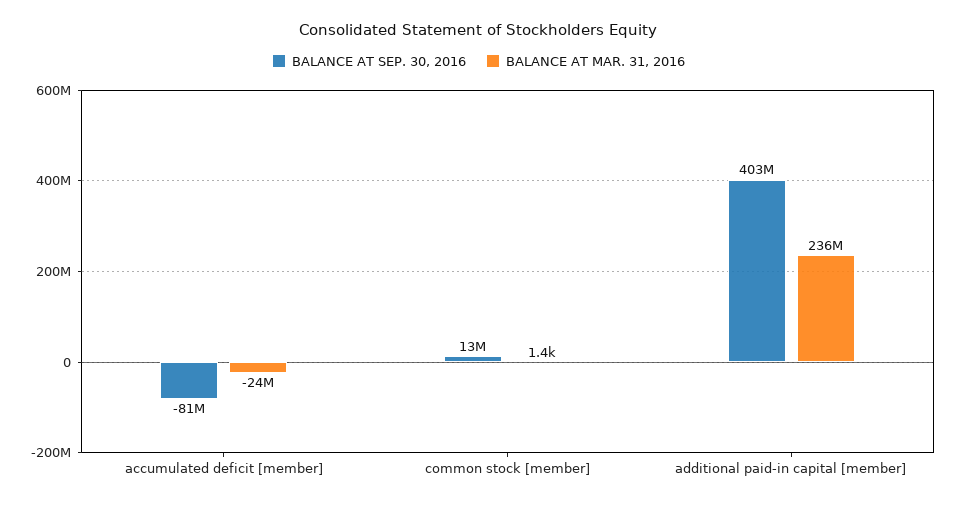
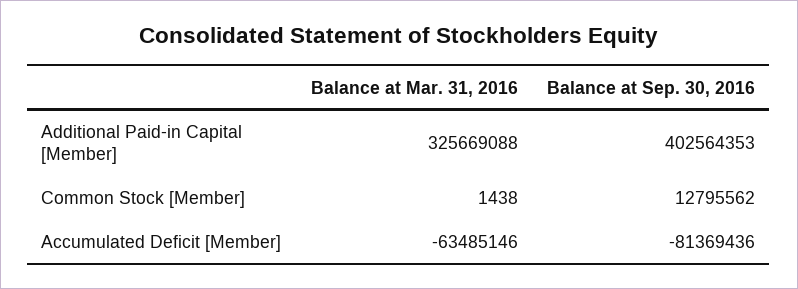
  {
    "BALANCE AT SEP. 30, 2016": {
      "accumulated deficit [member]": -81369436,
      "common stock [member]": 12795562,
      "additional paid-in capital [member]": 402564353
    },
    "BALANCE AT MAR. 31, 2016": {
-     "accumulated deficit [member]": -24000000,
+     "accumulated deficit [member]": -63485146,
      "common stock [member]": 1438,
-     "additional paid-in capital [member]": 236000000
+     "additional paid-in capital [member]": 325669088
    }
  }

